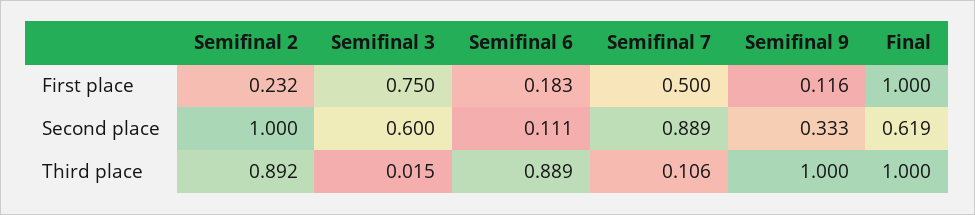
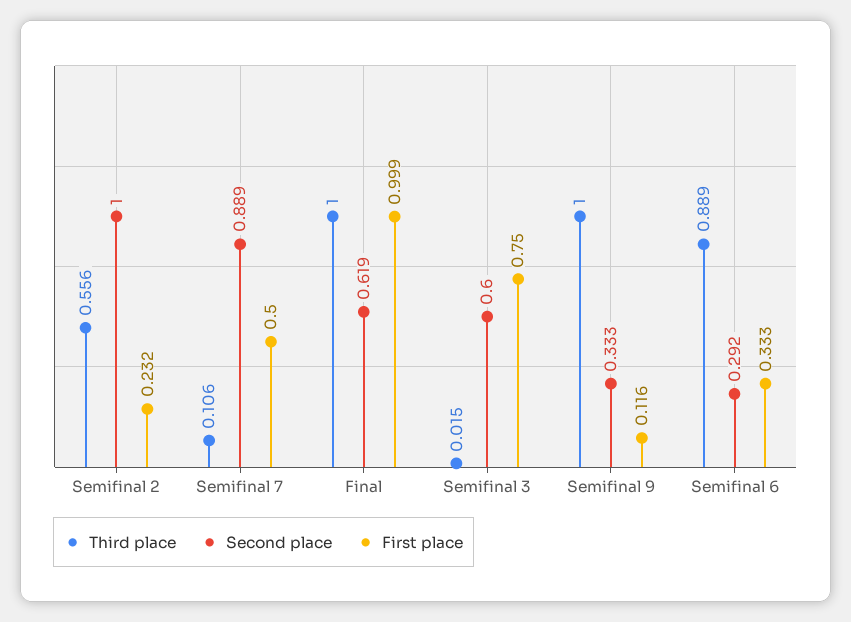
  {
    "First place": {
      "Semifinal 2": 0.232,
      "Semifinal 3": 0.75,
-     "Semifinal 6": 0.183,
+     "Semifinal 6": 0.333,
      "Semifinal 7": 0.5,
      "Semifinal 9": 0.116,
-     "Final": 1
+     "Final": 0.999
    },
    "Second place": {
      "Semifinal 2": 1,
      "Semifinal 3": 0.6,
-     "Semifinal 6": 0.111,
+     "Semifinal 6": 0.292,
      "Semifinal 7": 0.889,
      "Semifinal 9": 0.333,
      "Final": 0.619
    },
    "Third place": {
-     "Semifinal 2": 0.892,
+     "Semifinal 2": 0.556,
      "Semifinal 3": 0.015,
      "Semifinal 6": 0.889,
      "Semifinal 7": 0.106,
      "Semifinal 9": 1,
      "Final": 1
    }
  }

